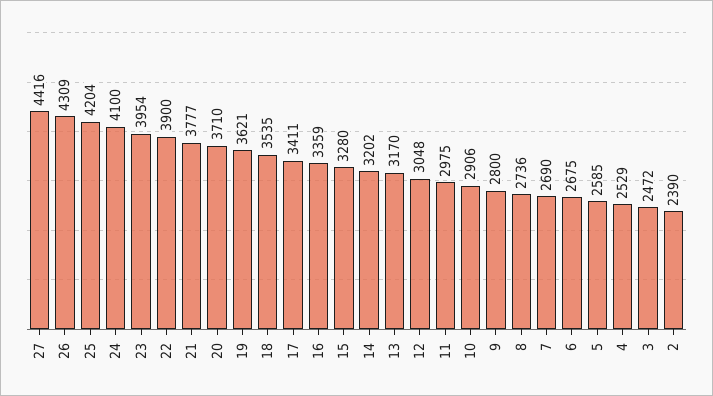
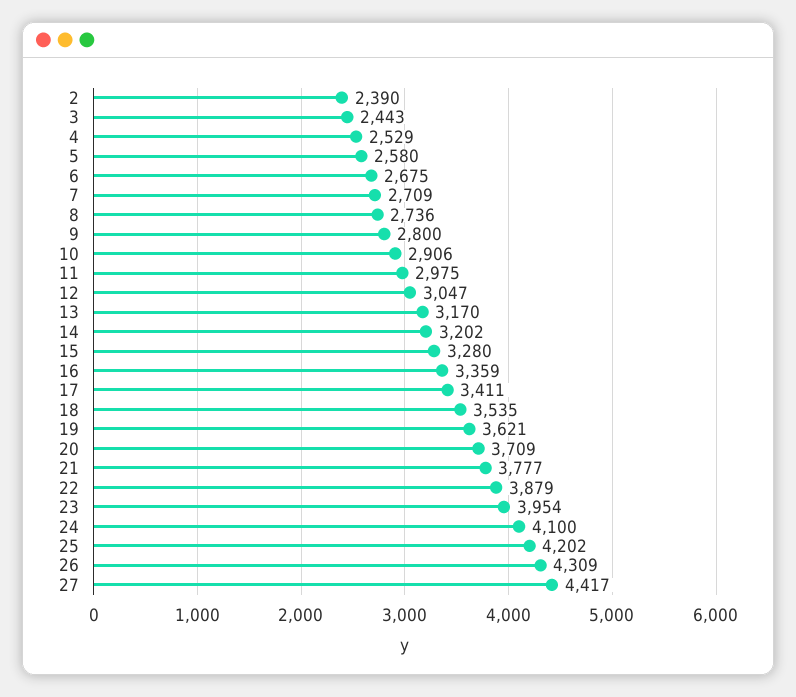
  {
-   "27": 4416,
+   "27": 4417,
    "26": 4309,
-   "25": 4204,
+   "25": 4202,
    "24": 4100,
    "23": 3954,
-   "22": 3900,
+   "22": 3879,
    "21": 3777,
-   "20": 3710,
+   "20": 3709,
    "19": 3621,
    "18": 3535,
    "17": 3411,
    "16": 3359,
    "15": 3280,
    "14": 3202,
    "13": 3170,
-   "12": 3048,
+   "12": 3047,
    "11": 2975,
    "10": 2906,
    "9": 2800,
    "8": 2736,
-   "7": 2690,
+   "7": 2709,
    "6": 2675,
-   "5": 2585,
+   "5": 2580,
    "4": 2529,
-   "3": 2472,
+   "3": 2443,
    "2": 2390
  }

